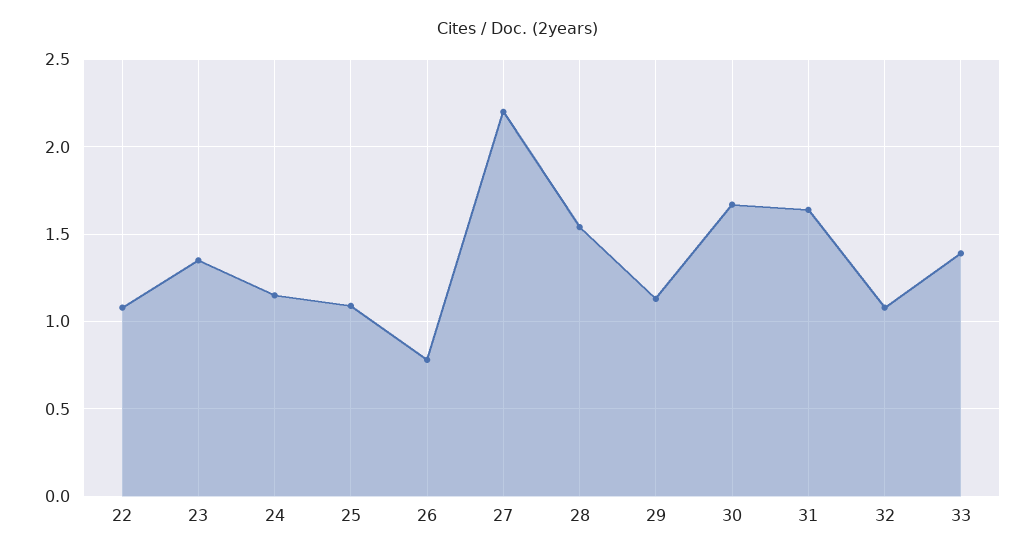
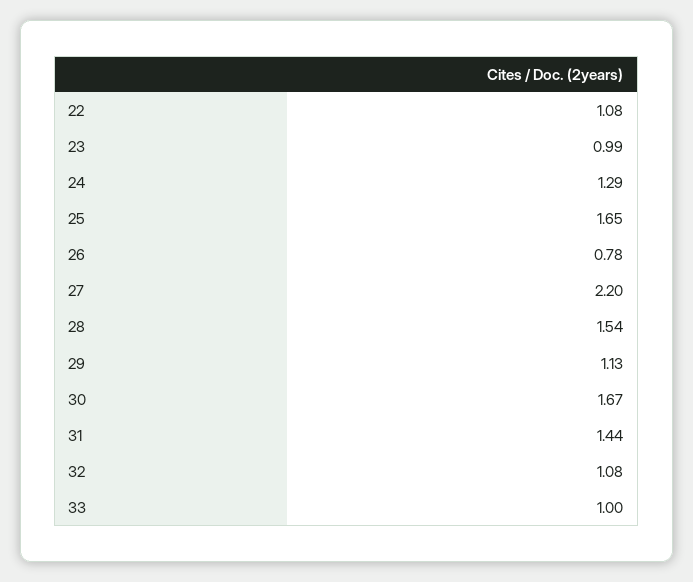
  {
    "22": 1.08,
-   "23": 1.35,
+   "23": 0.99,
-   "24": 1.15,
+   "24": 1.29,
-   "25": 1.1,
+   "25": 1.65,
    "26": 0.78,
    "27": 2.2,
    "28": 1.54,
    "29": 1.13,
    "30": 1.67,
-   "31": 1.65,
+   "31": 1.44,
    "32": 1.08,
-   "33": 1.4
+   "33": 1
  }

